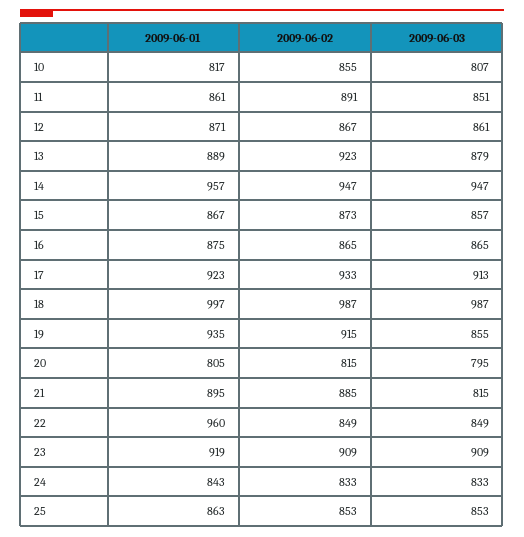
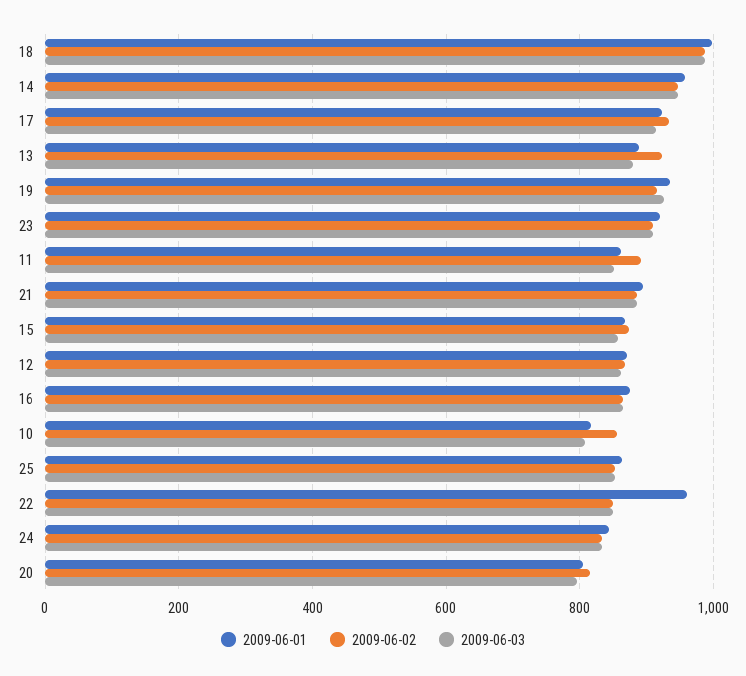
  {
    "2009-06-01": {
      "10": 817,
      "11": 861,
      "12": 871,
      "13": 889,
      "14": 957,
      "15": 867,
      "16": 875,
      "17": 923,
      "18": 997,
      "19": 935,
      "20": 805,
      "21": 895,
      "22": 960,
      "23": 919,
      "24": 843,
      "25": 863
    },
    "2009-06-02": {
      "10": 855,
      "11": 891,
      "12": 867,
      "13": 923,
      "14": 947,
      "15": 873,
      "16": 865,
      "17": 933,
      "18": 987,
      "19": 915,
      "20": 815,
      "21": 885,
      "22": 849,
      "23": 909,
      "24": 833,
      "25": 853
    },
    "2009-06-03": {
      "10": 807,
      "11": 851,
      "12": 861,
      "13": 879,
      "14": 947,
      "15": 857,
      "16": 865,
      "17": 913,
      "18": 987,
-     "19": 855,
+     "19": 920,
      "20": 795,
-     "21": 815,
+     "21": 880,
      "22": 849,
      "23": 909,
      "24": 833,
      "25": 853
    }
  }

